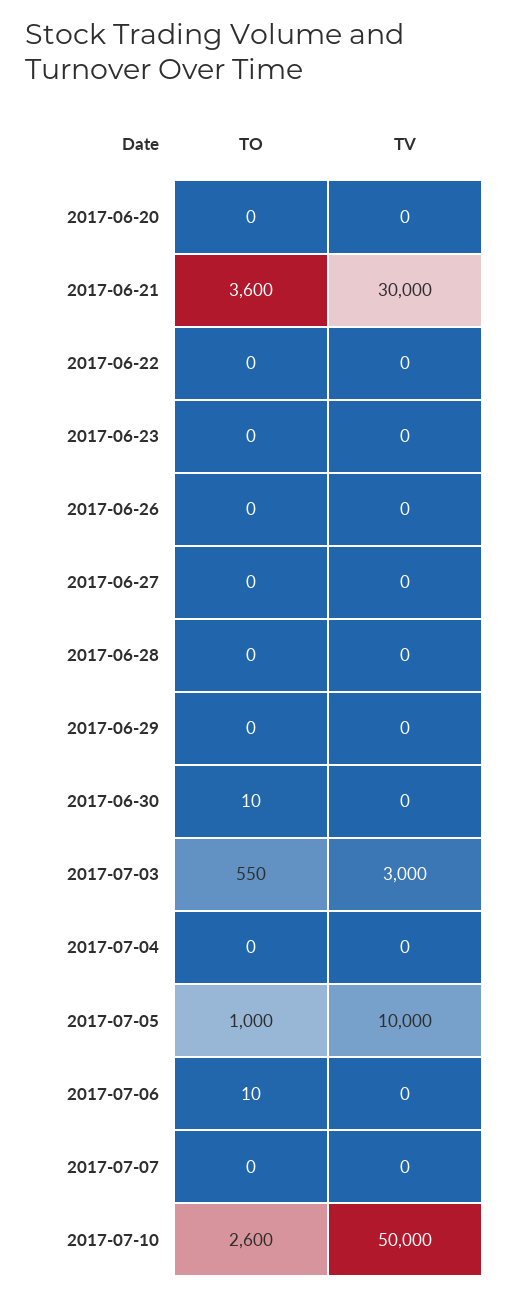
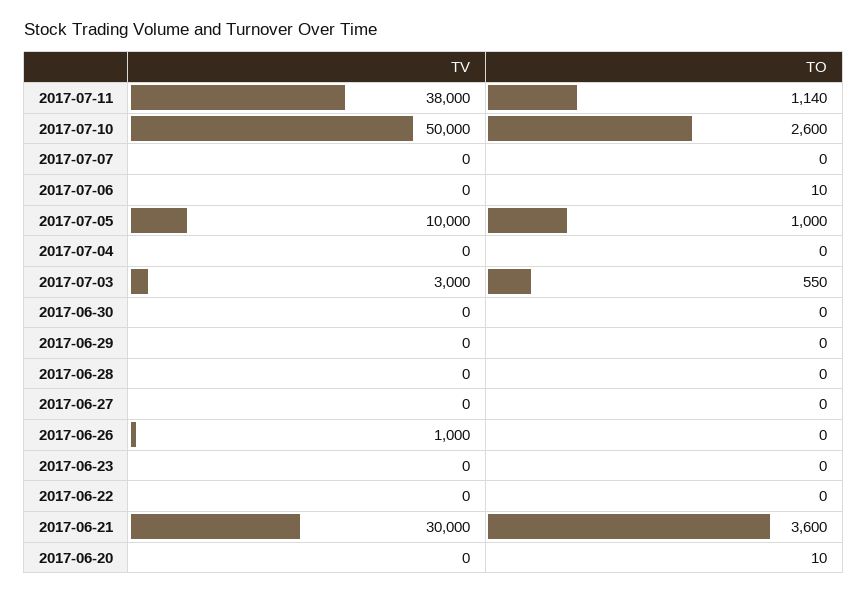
  {
    "TO": {
-     "2017-06-20": 0,
+     "2017-06-20": 10,
      "2017-06-21": 3600,
      "2017-06-22": 0,
      "2017-06-23": 0,
      "2017-06-26": 0,
      "2017-06-27": 0,
      "2017-06-28": 0,
      "2017-06-29": 0,
-     "2017-06-30": 10,
+     "2017-06-30": 0,
      "2017-07-03": 550,
      "2017-07-04": 0,
      "2017-07-05": 1000,
      "2017-07-06": 10,
      "2017-07-07": 0,
-     "2017-07-10": 2600
+     "2017-07-10": 2600,
+     "2017-07-11": 1140
    },
    "TV": {
      "2017-06-20": 0,
      "2017-06-21": 30000,
      "2017-06-22": 0,
      "2017-06-23": 0,
-     "2017-06-26": 0,
+     "2017-06-26": 1000,
      "2017-06-27": 0,
      "2017-06-28": 0,
      "2017-06-29": 0,
      "2017-06-30": 0,
      "2017-07-03": 3000,
      "2017-07-04": 0,
      "2017-07-05": 10000,
      "2017-07-06": 0,
      "2017-07-07": 0,
-     "2017-07-10": 50000
+     "2017-07-10": 50000,
+     "2017-07-11": 38000
    }
  }

